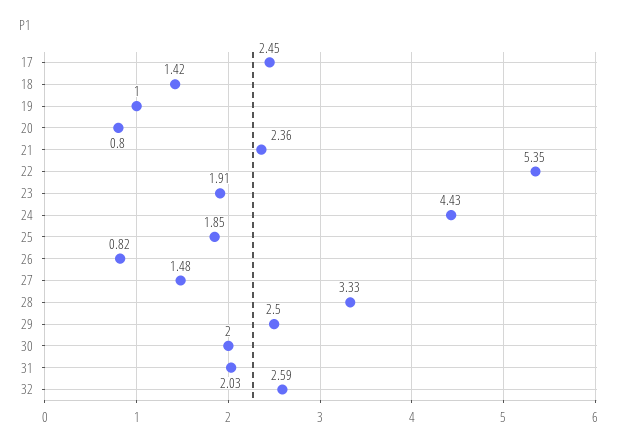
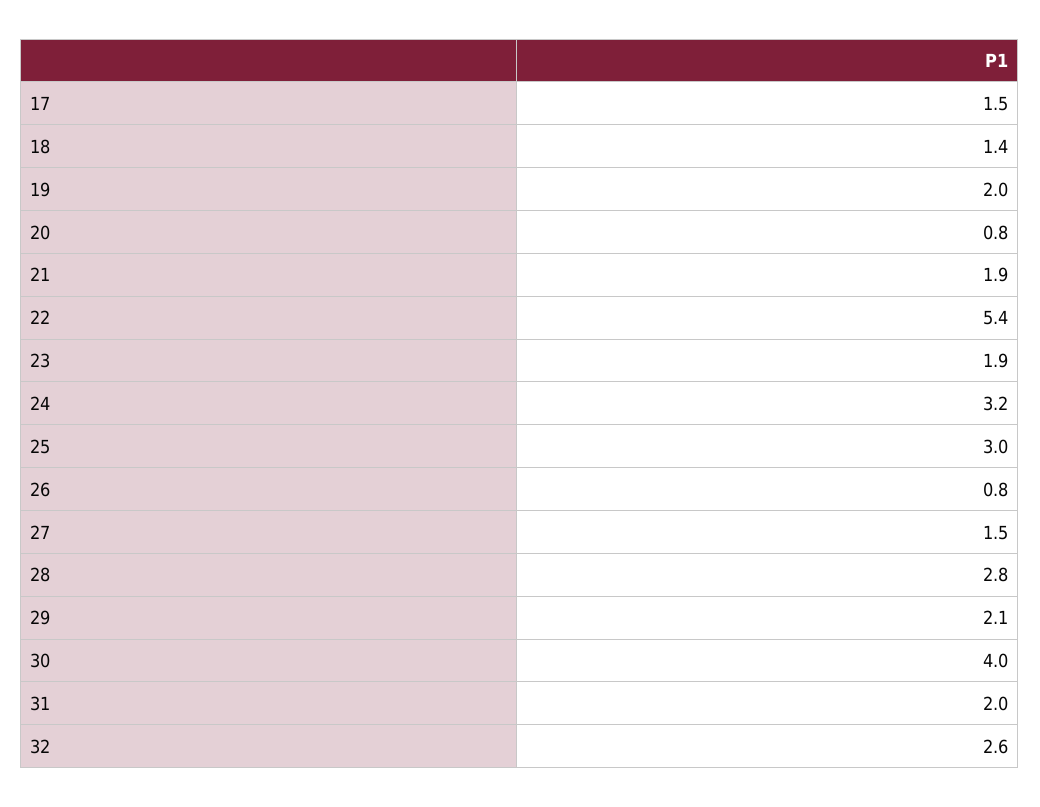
  {
-   "17": 2.45,
+   "17": 1.5,
    "18": 1.42,
-   "19": 1,
+   "19": 2,
    "20": 0.8,
-   "21": 2.36,
+   "21": 1.9,
    "22": 5.35,
    "23": 1.91,
-   "24": 4.43,
+   "24": 3.2,
-   "25": 1.85,
+   "25": 3,
    "26": 0.82,
    "27": 1.48,
-   "28": 3.33,
+   "28": 2.8,
-   "29": 2.5,
+   "29": 2.1,
-   "30": 2,
+   "30": 4,
    "31": 2.03,
    "32": 2.59
  }

